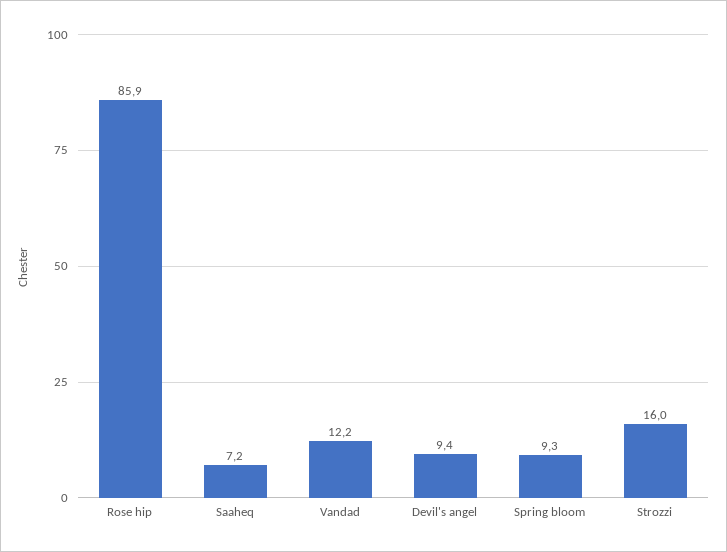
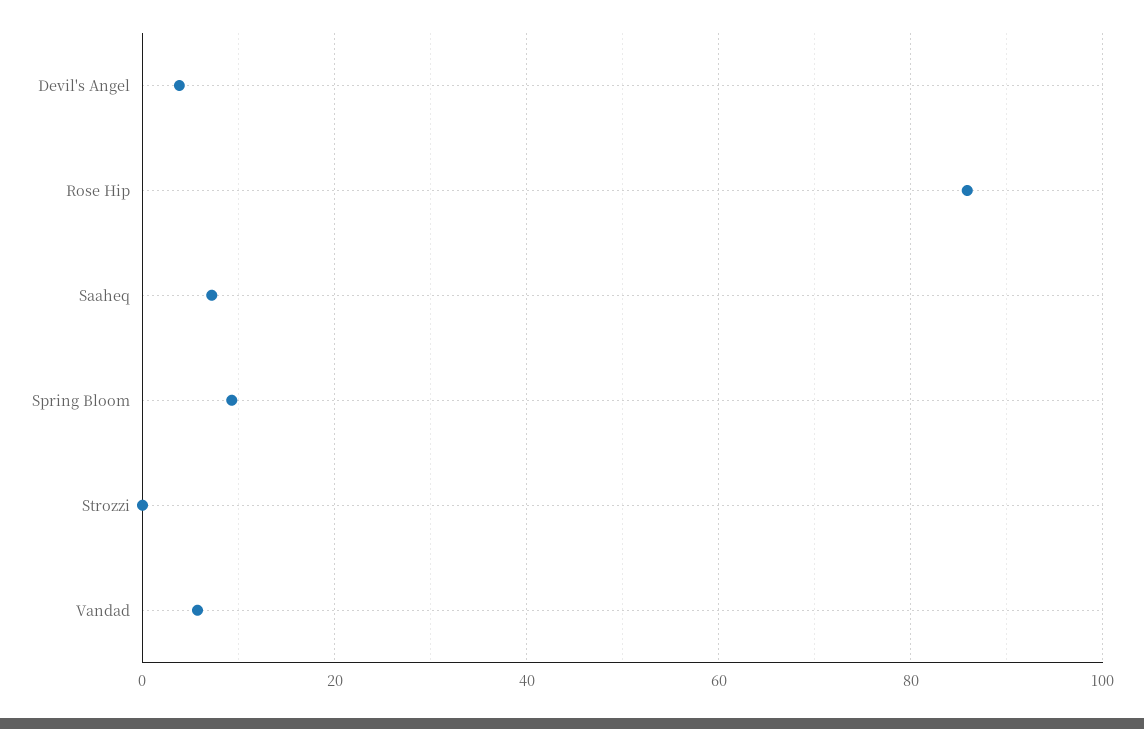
  {
    "Rose hip": 85.9,
    "Saaheq": 7.2,
-   "Vandad": 12.2,
+   "Vandad": 6,
-   "Devil's angel": 9.4,
+   "Devil's angel": 4,
    "Spring bloom": 9.3,
-   "Strozzi": 16
+   "Strozzi": 0
  }

